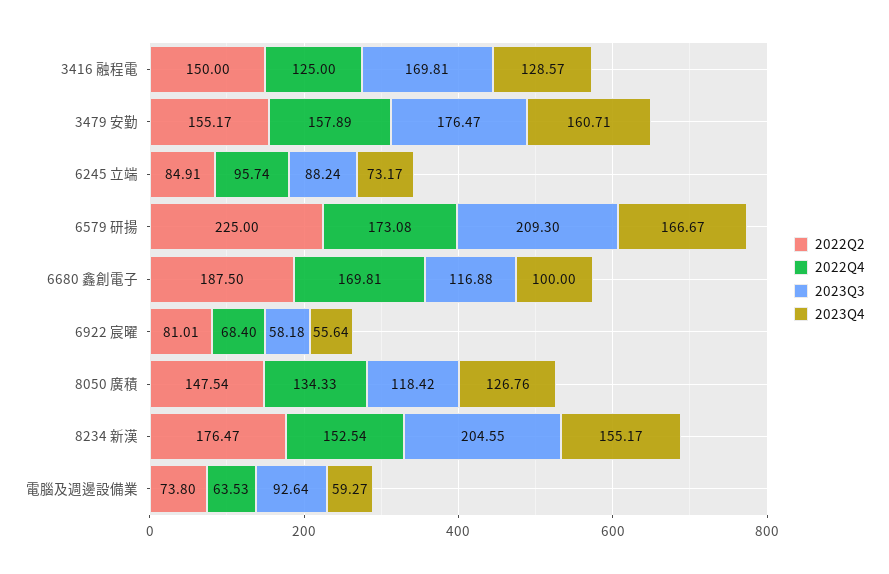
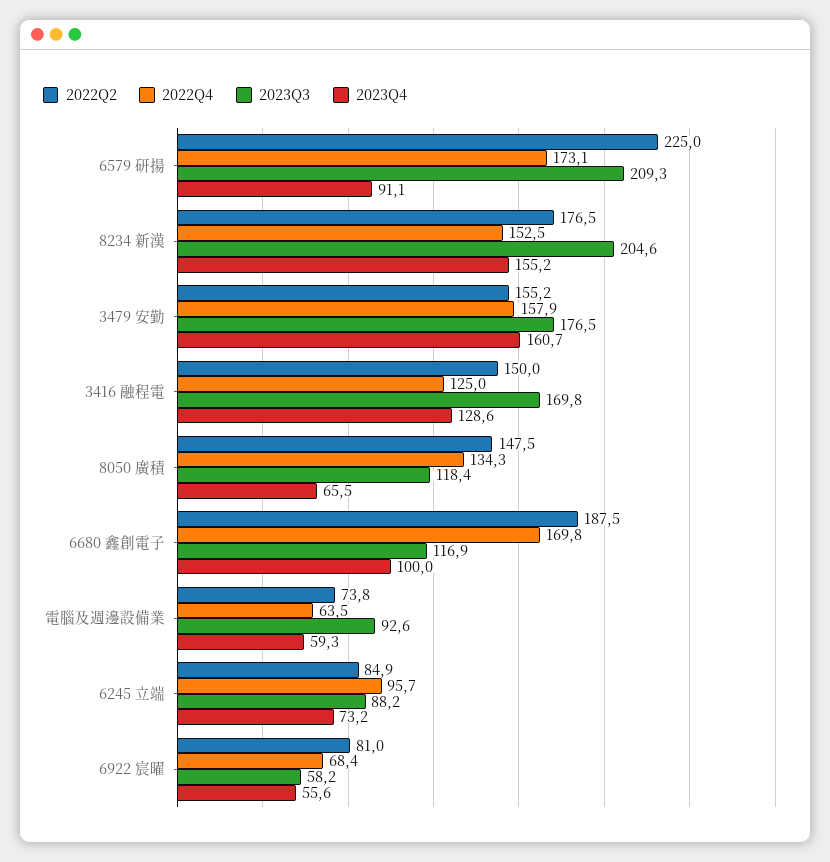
  {
    "2022Q2": {
      "3416 融程電": 150,
      "3479 安勤": 155.17,
      "6245 立端": 84.91,
      "6579 研揚": 225,
      "6680 鑫創電子": 187.5,
      "6922 宸曜": 81.01,
      "8050 廣積": 147.54,
      "8234 新漢": 176.47,
      "電腦及週邊設備業": 73.8
    },
    "2022Q4": {
      "3416 融程電": 125,
      "3479 安勤": 157.89,
      "6245 立端": 95.74,
      "6579 研揚": 173.08,
      "6680 鑫創電子": 169.81,
      "6922 宸曜": 68.4,
      "8050 廣積": 134.33,
      "8234 新漢": 152.54,
      "電腦及週邊設備業": 63.53
    },
    "2023Q3": {
      "3416 融程電": 169.81,
      "3479 安勤": 176.47,
      "6245 立端": 88.24,
      "6579 研揚": 209.3,
      "6680 鑫創電子": 116.88,
      "6922 宸曜": 58.18,
      "8050 廣積": 118.42,
      "8234 新漢": 204.55,
      "電腦及週邊設備業": 92.64
    },
    "2023Q4": {
      "3416 融程電": 128.57,
      "3479 安勤": 160.71,
      "6245 立端": 73.17,
-     "6579 研揚": 166.67,
+     "6579 研揚": 91.1,
      "6680 鑫創電子": 100,
      "6922 宸曜": 55.64,
-     "8050 廣積": 126.76,
+     "8050 廣積": 65.5,
      "8234 新漢": 155.17,
      "電腦及週邊設備業": 59.27
    }
  }

